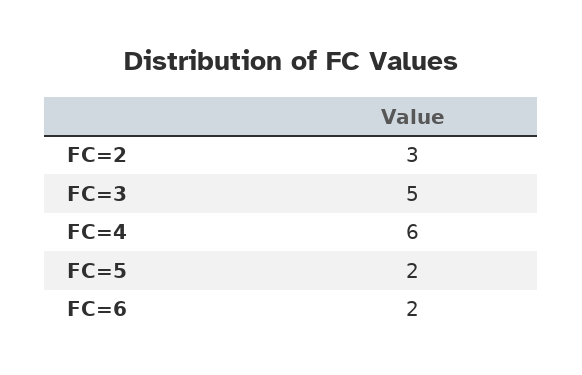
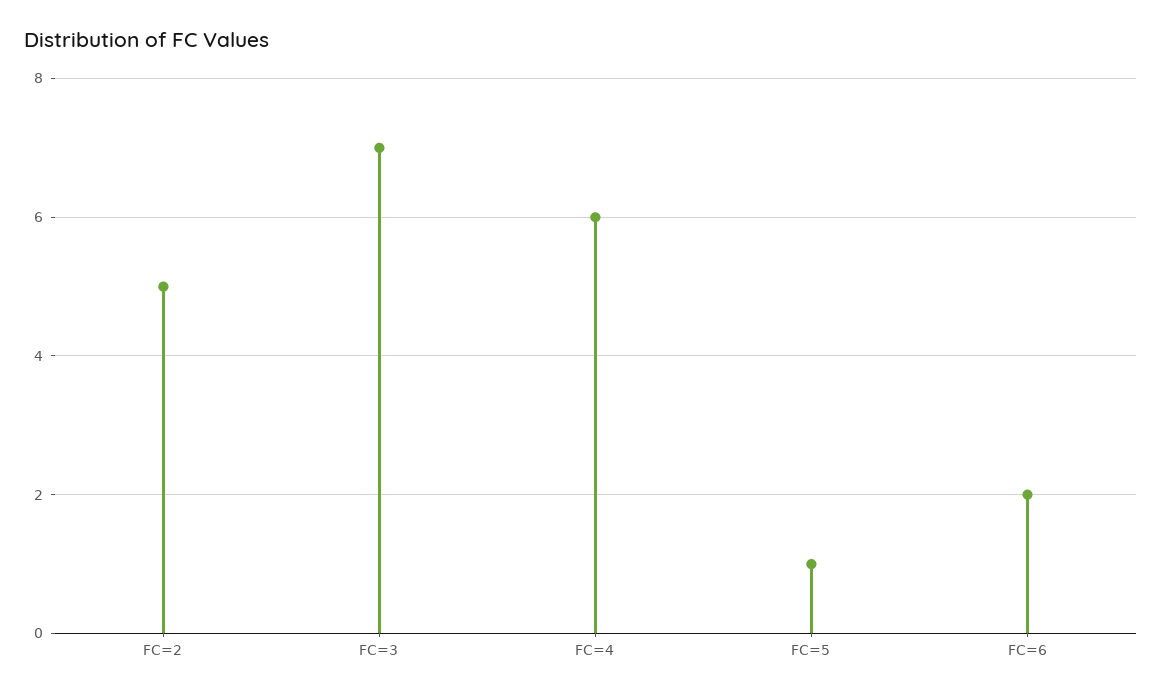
  {
-   "FC=2": 3,
+   "FC=2": 5,
-   "FC=3": 5,
+   "FC=3": 7,
    "FC=4": 6,
-   "FC=5": 2,
+   "FC=5": 1,
    "FC=6": 2
  }

